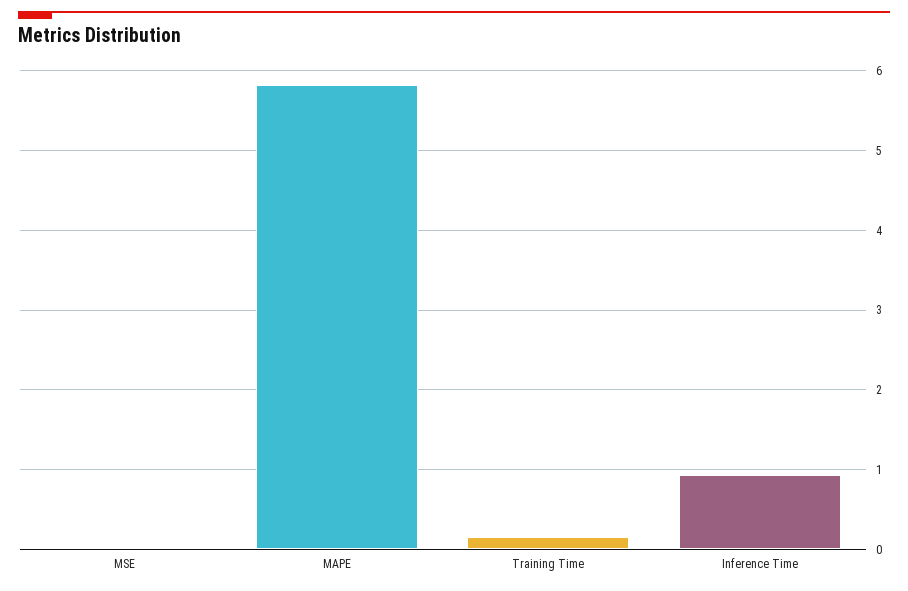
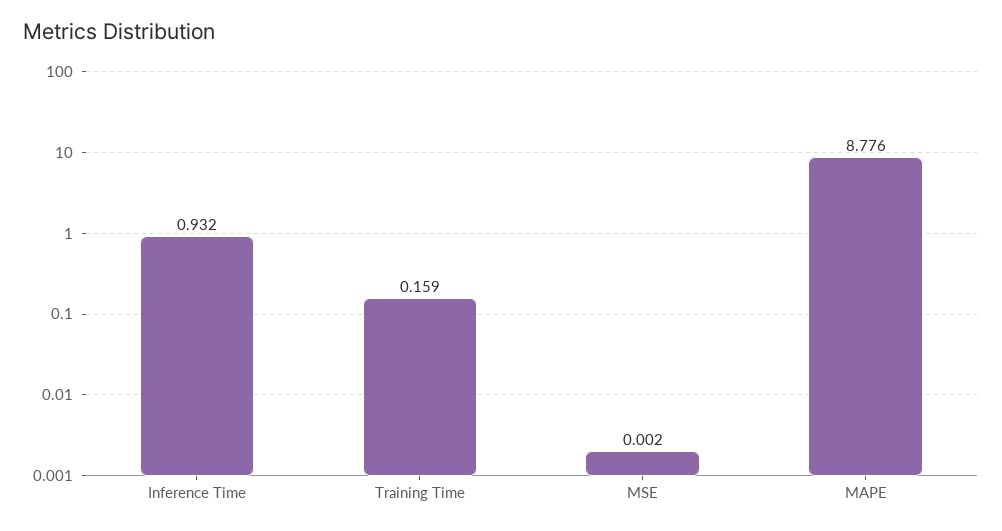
  {
    "MSE": 0.002,
-   "MAPE": 5.8,
+   "MAPE": 8.776,
    "Training Time": 0.159,
    "Inference Time": 0.932
  }

